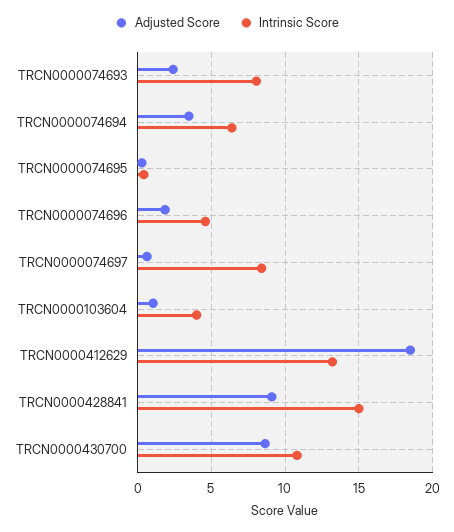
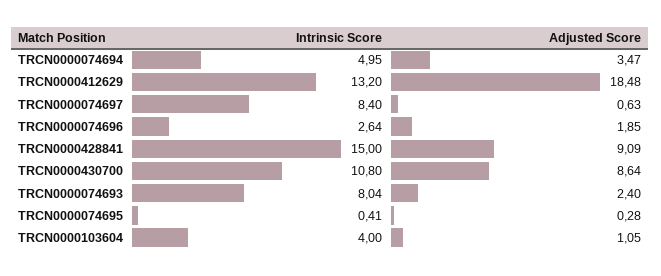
  {
    "Adjusted Score": {
      "TRCN0000074693": 2.4,
      "TRCN0000074694": 3.47,
      "TRCN0000074695": 0.28,
      "TRCN0000074696": 1.85,
      "TRCN0000074697": 0.63,
      "TRCN0000103604": 1.05,
      "TRCN0000412629": 18.48,
      "TRCN0000428841": 9.09,
      "TRCN0000430700": 8.64
    },
    "Intrinsic Score": {
      "TRCN0000074693": 8.04,
-     "TRCN0000074694": 6.5,
+     "TRCN0000074694": 4.95,
      "TRCN0000074695": 0.41,
-     "TRCN0000074696": 4.5,
+     "TRCN0000074696": 2.64,
      "TRCN0000074697": 8.4,
      "TRCN0000103604": 4,
      "TRCN0000412629": 13.2,
      "TRCN0000428841": 15,
      "TRCN0000430700": 10.8
    }
  }

